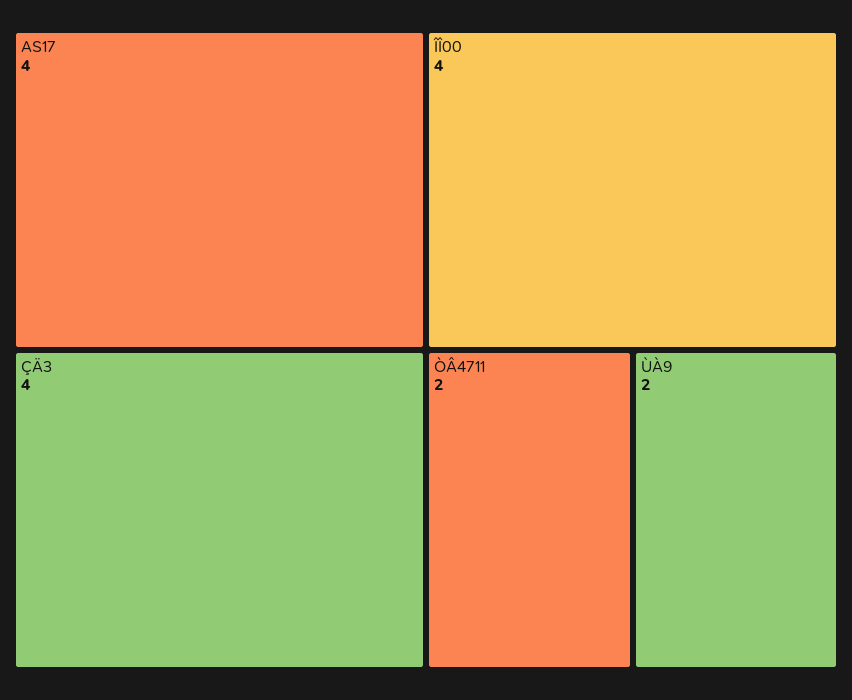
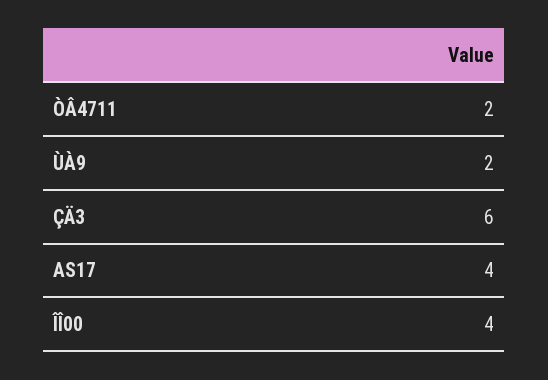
  {
    "AS17": 4,
-   "ÇÄ3": 4,
+   "ÇÄ3": 6,
    "ÎÎ00": 4,
    "ÒÂ4711": 2,
    "ÙÀ9": 2
  }

